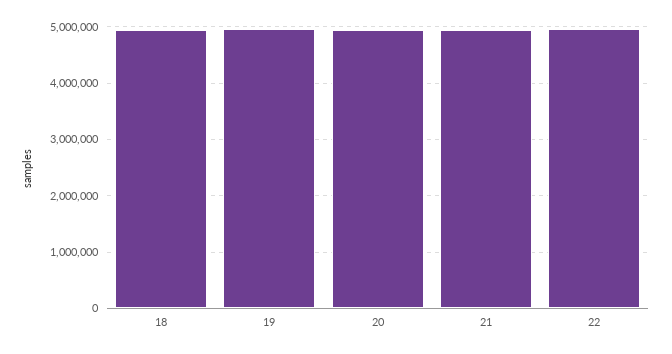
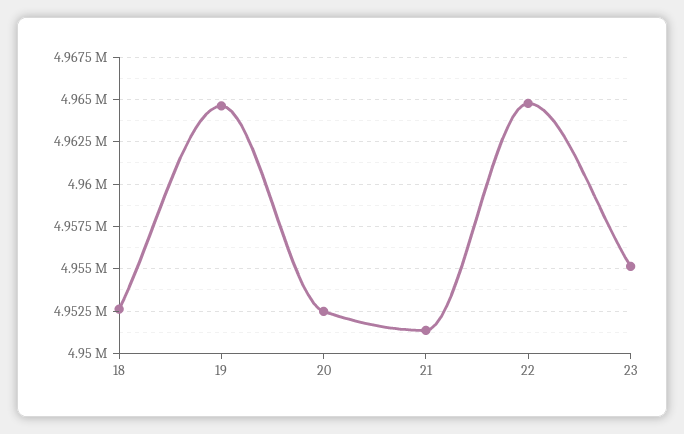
  {
    "18": 4952500,
    "19": 4964500,
    "20": 4952500,
    "21": 4951500,
-   "22": 4965000
+   "22": 4965000,
+   "23": 4955000
  }

